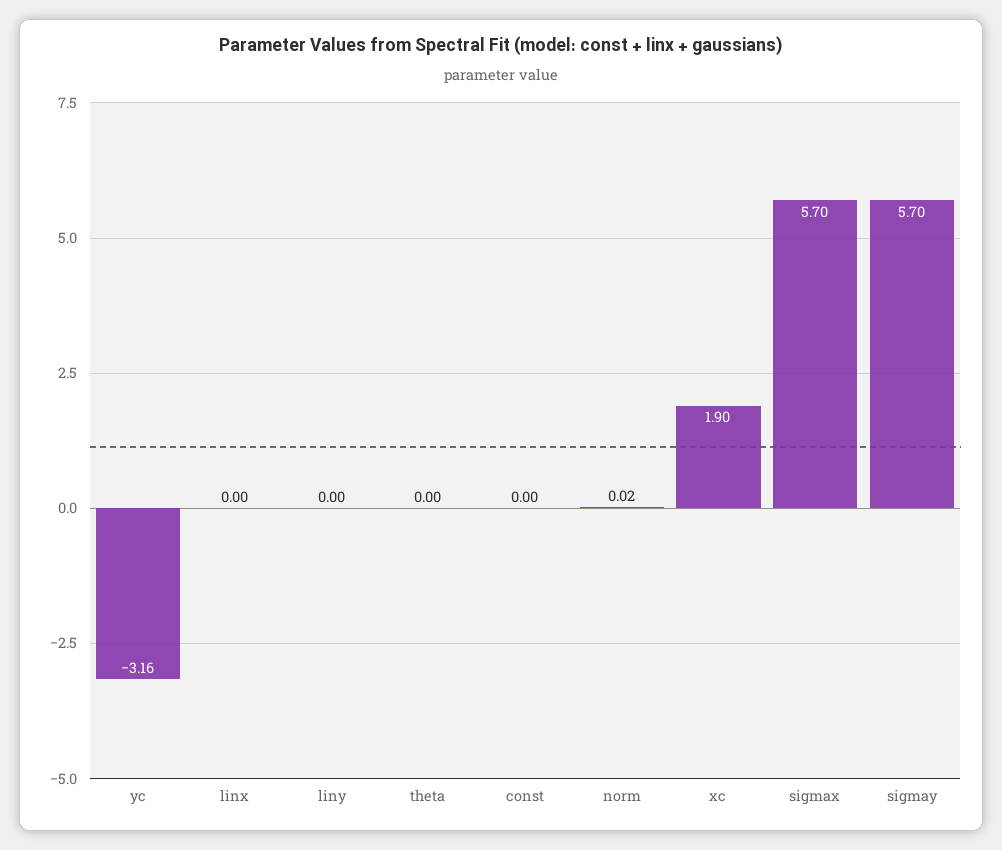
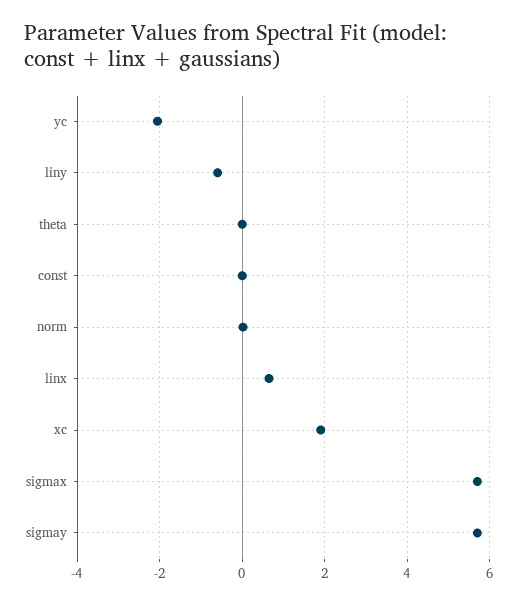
  {
-   "yc": -3.16,
+   "yc": -2,
-   "linx": 0,
+   "linx": 0.6,
-   "liny": 0,
+   "liny": -0.6,
    "theta": 0,
    "const": 0,
    "norm": 0.02,
    "xc": 1.9,
    "sigmax": 5.7,
    "sigmay": 5.7
  }

